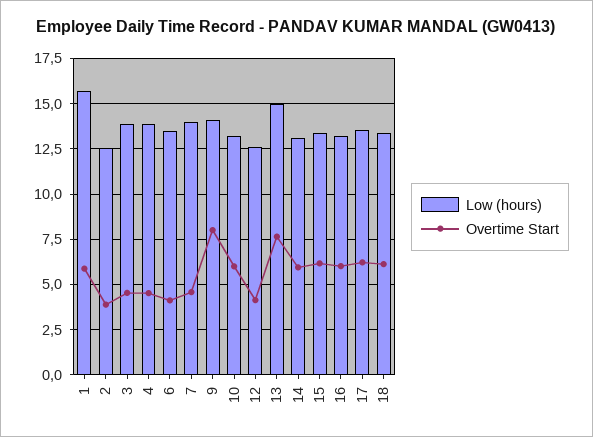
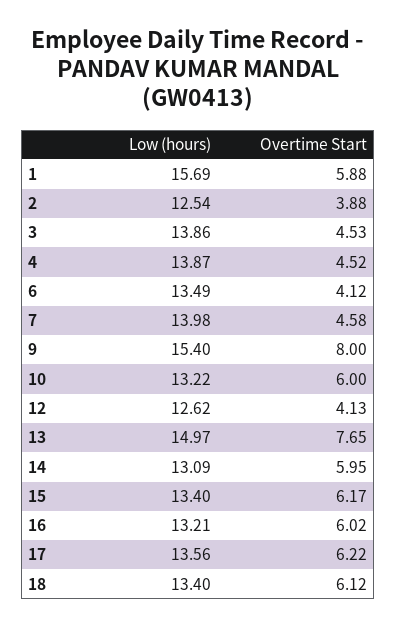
  {
    "Low (hours)": {
      "1": 15.69,
      "2": 12.54,
      "3": 13.86,
      "4": 13.87,
      "6": 13.49,
      "7": 13.98,
-     "9": 14,
+     "9": 15.4,
      "10": 13.22,
      "12": 12.62,
      "13": 14.97,
      "14": 13.09,
      "15": 13.4,
      "16": 13.21,
      "17": 13.56,
      "18": 13.4
    },
    "Overtime Start": {
      "1": 5.88,
      "2": 3.88,
      "3": 4.53,
      "4": 4.52,
      "6": 4.12,
      "7": 4.58,
      "9": 8,
      "10": 6,
      "12": 4.13,
      "13": 7.65,
      "14": 5.95,
      "15": 6.17,
      "16": 6.02,
      "17": 6.22,
      "18": 6.12
    }
  }

